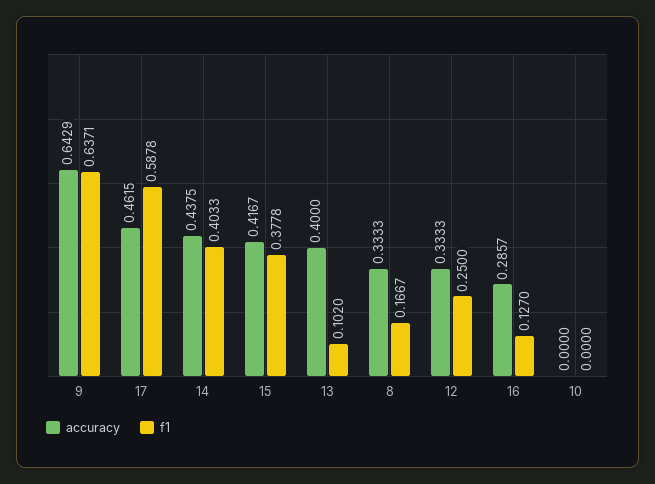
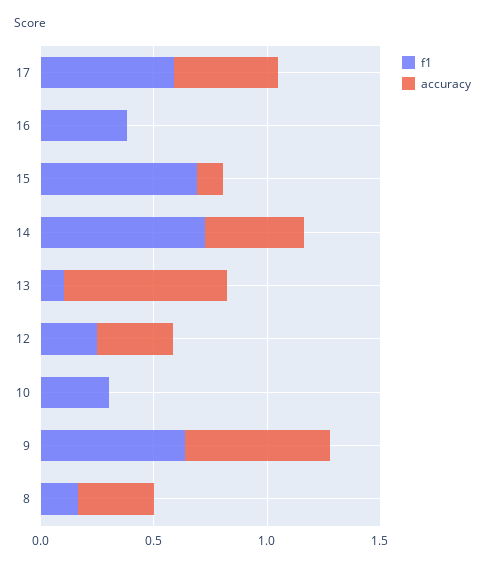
  {
    "accuracy": {
      "9": 0.6429,
      "17": 0.4615,
      "14": 0.4375,
-     "15": 0.4167,
+     "15": 0.1,
-     "13": 0.4,
+     "13": 0.7,
      "8": 0.3333,
      "12": 0.3333,
-     "16": 0.2857,
+     "16": 0,
      "10": 0
    },
    "f1": {
      "9": 0.6371,
      "17": 0.5878,
-     "14": 0.4033,
+     "14": 0.7,
-     "15": 0.3778,
+     "15": 0.7,
      "13": 0.102,
      "8": 0.1667,
      "12": 0.25,
-     "16": 0.127,
+     "16": 0.4,
-     "10": 0
+     "10": 0.3
    }
  }

